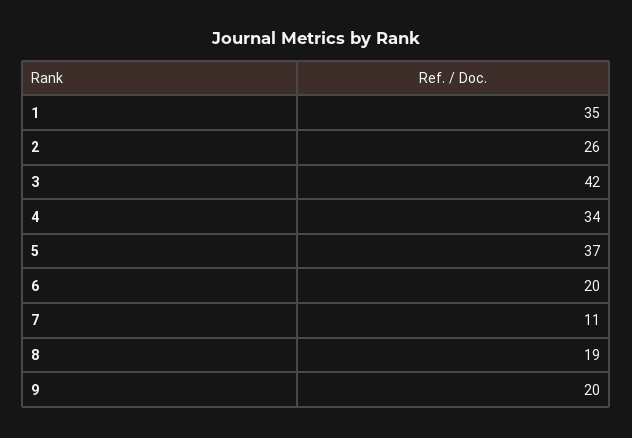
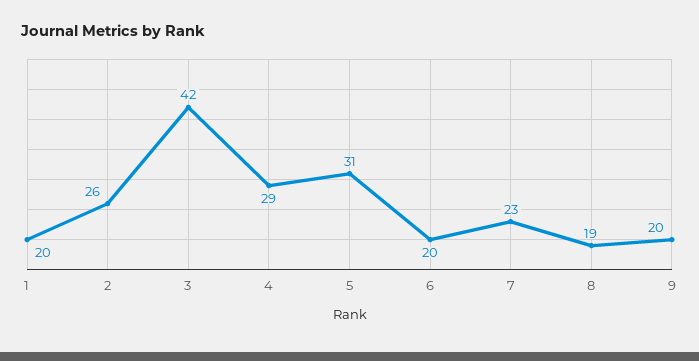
  {
-   "1": 35,
+   "1": 20,
    "2": 26,
    "3": 42,
-   "4": 34,
+   "4": 29,
-   "5": 37,
+   "5": 31,
    "6": 20,
-   "7": 11,
+   "7": 23,
    "8": 19,
    "9": 20
  }

